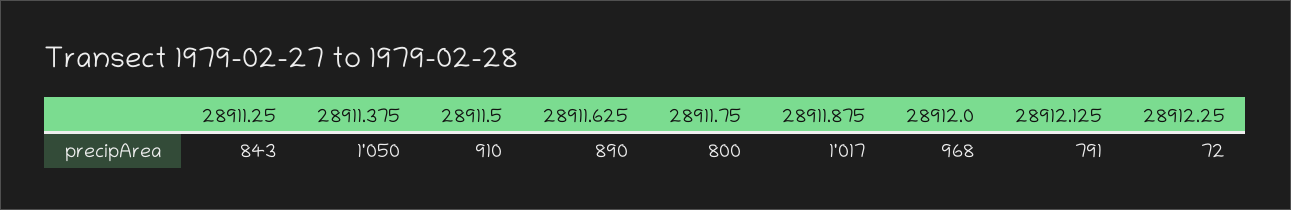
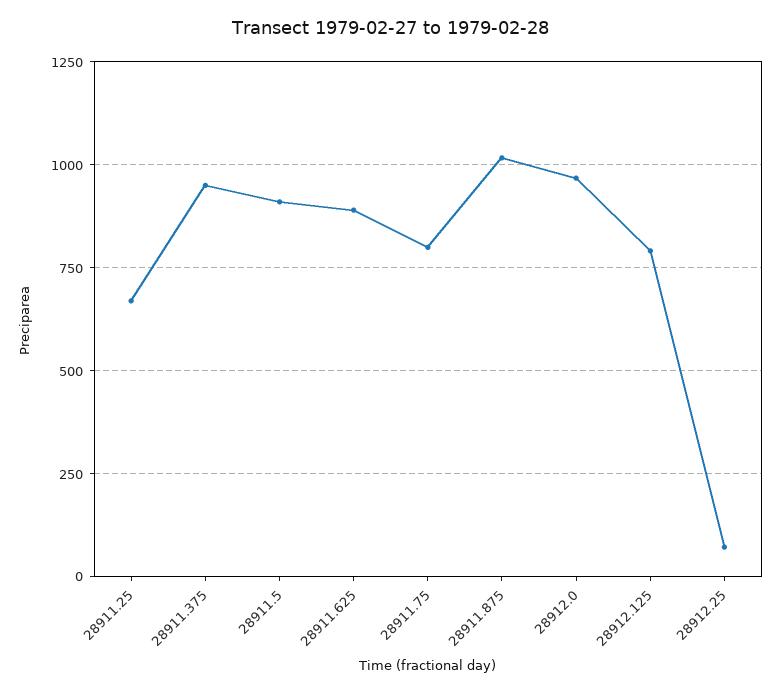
  {
-   "28911.25": 843,
+   "28911.25": 675,
-   "28911.375": 1050,
+   "28911.375": 950,
    "28911.5": 910,
    "28911.625": 890,
    "28911.75": 800,
    "28911.875": 1017,
    "28912.0": 968,
    "28912.125": 791,
    "28912.25": 72
  }

